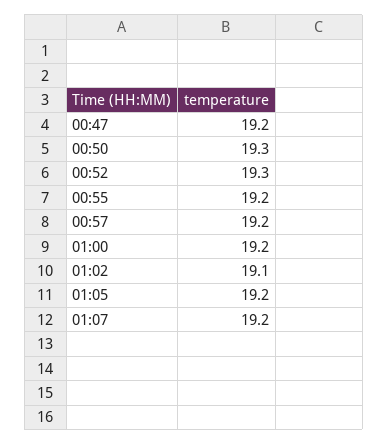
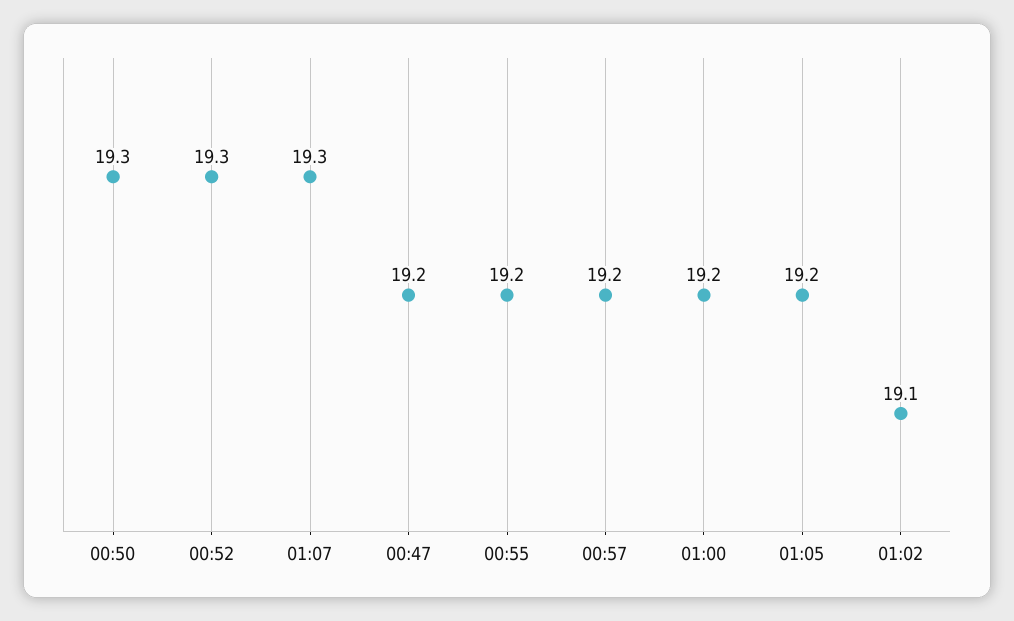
  {
    "00:47": 19.2,
    "00:50": 19.3,
    "00:52": 19.3,
    "00:55": 19.2,
    "00:57": 19.2,
    "01:00": 19.2,
    "01:02": 19.1,
    "01:05": 19.2,
-   "01:07": 19.2
+   "01:07": 19.3
  }

